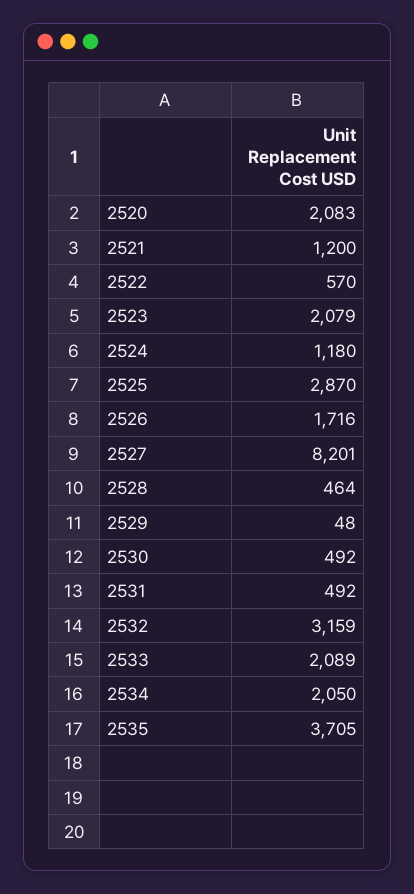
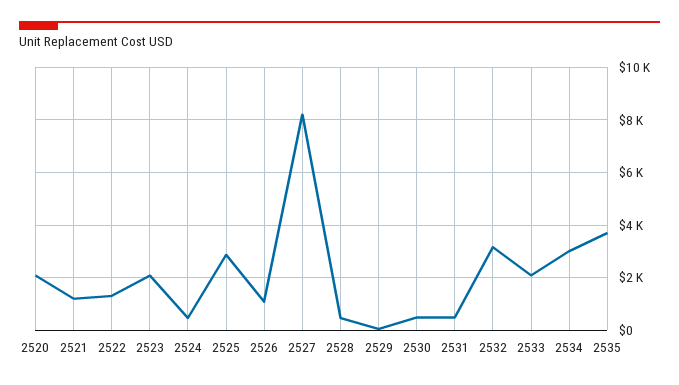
  {
    "2520": 2083,
    "2521": 1200,
-   "2522": 570,
+   "2522": 1250,
    "2523": 2079,
-   "2524": 1180,
+   "2524": 500,
    "2525": 2870,
-   "2526": 1716,
+   "2526": 1000,
    "2527": 8201,
    "2528": 464,
    "2529": 48,
    "2530": 492,
    "2531": 492,
    "2532": 3159,
    "2533": 2089,
-   "2534": 2050,
+   "2534": 3000,
    "2535": 3705
  }

